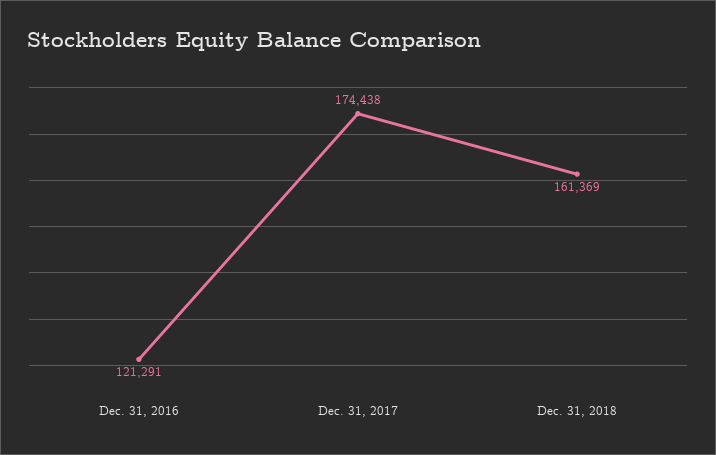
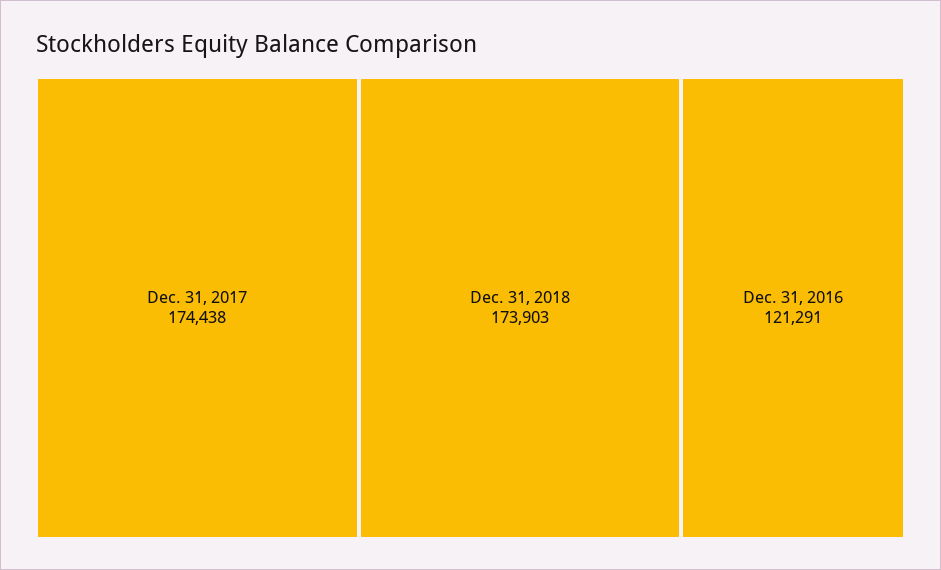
  {
    "Dec. 31, 2016": 121291,
    "Dec. 31, 2017": 174438,
-   "Dec. 31, 2018": 161369
+   "Dec. 31, 2018": 173903
  }

